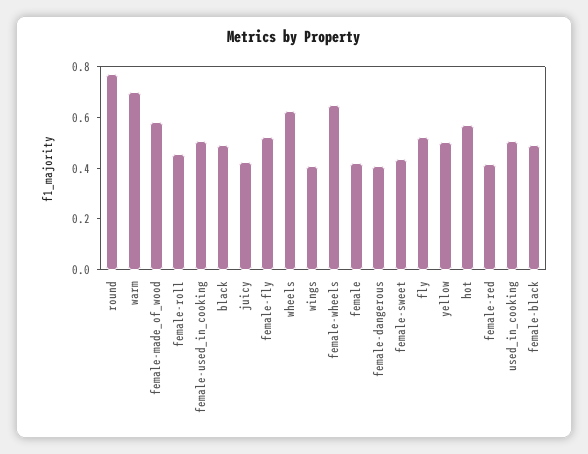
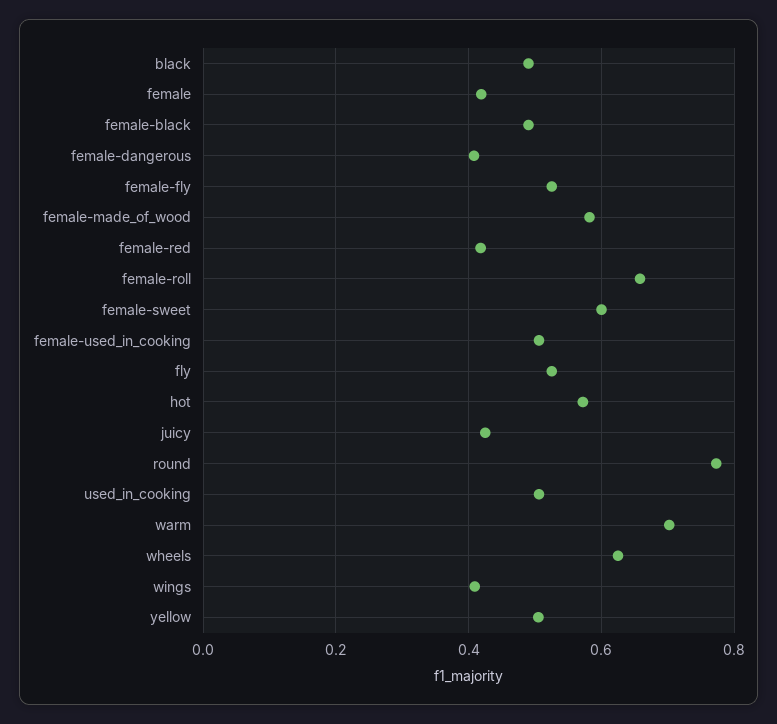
  {
    "round": 0.78,
    "warm": 0.7,
    "female-made_of_wood": 0.58,
-   "female-roll": 0.45,
+   "female-roll": 0.66,
    "female-used_in_cooking": 0.5,
    "black": 0.5,
    "juicy": 0.42,
    "female-fly": 0.52,
    "wheels": 0.62,
    "wings": 0.4,
-   "female-wheels": 0.65,
    "female": 0.42,
    "female-dangerous": 0.4,
-   "female-sweet": 0.45,
+   "female-sweet": 0.6,
    "fly": 0.52,
    "yellow": 0.5,
    "hot": 0.58,
    "female-red": 0.42,
    "used_in_cooking": 0.5,
    "female-black": 0.5
  }

